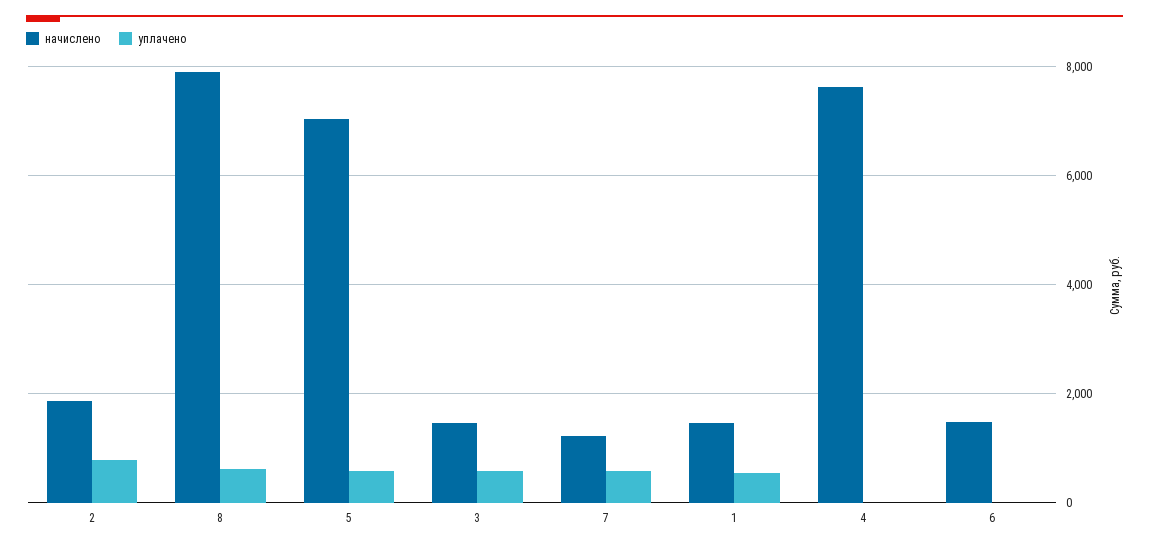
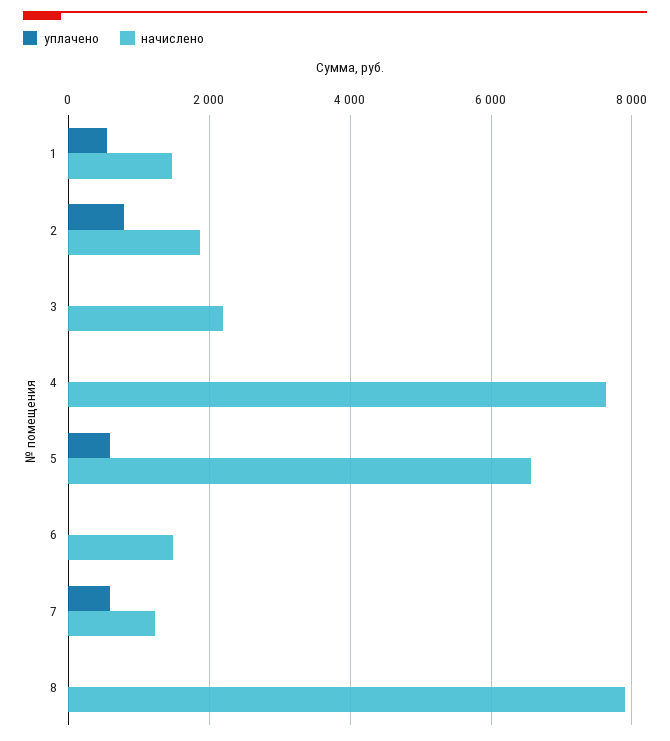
  {
    "начислено": {
      "2": 1800,
      "8": 8000,
-     "5": 7000,
+     "5": 6600,
-     "3": 1400,
+     "3": 2200,
      "7": 1200,
      "1": 1400,
      "4": 7600,
      "6": 1400
    },
    "уплачено": {
      "2": 800,
-     "8": 600,
+     "8": 0,
      "5": 600,
-     "3": 600,
+     "3": 0,
      "7": 600,
      "1": 600,
      "4": 0,
      "6": 0
    }
  }

